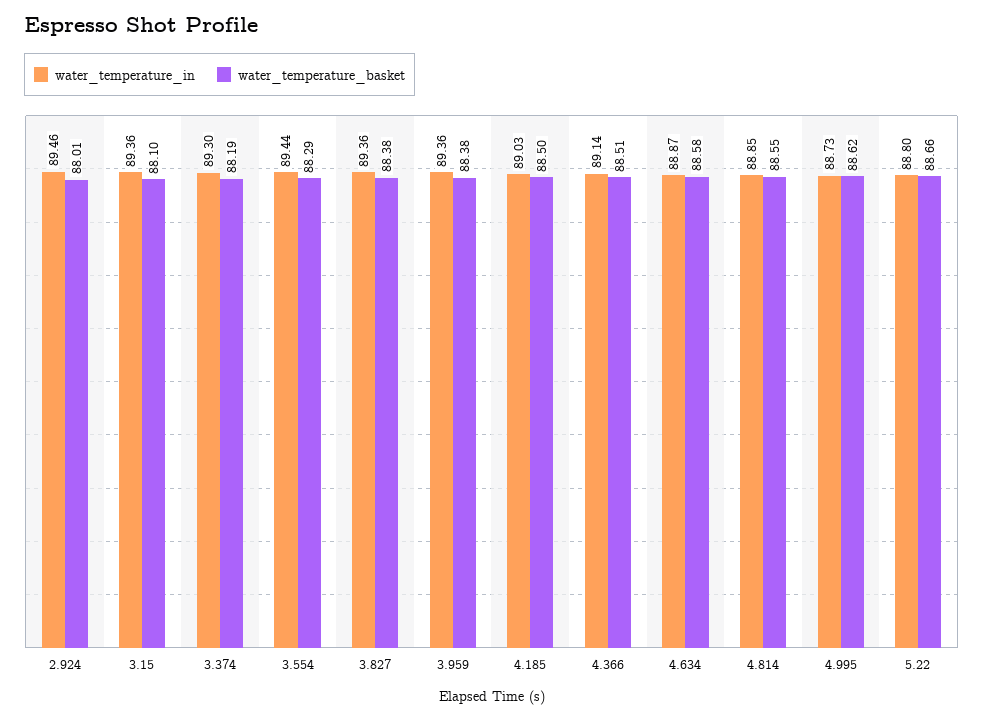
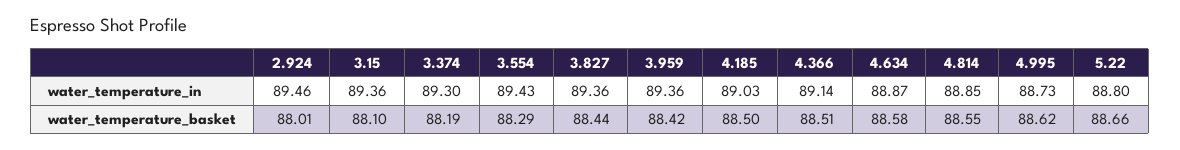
  {
    "water_temperature_in": {
      "2.924": 89.46,
      "3.15": 89.36,
      "3.374": 89.3,
-     "3.554": 89.44,
+     "3.554": 89.43,
      "3.827": 89.36,
      "3.959": 89.36,
      "4.185": 89.03,
      "4.366": 89.14,
      "4.634": 88.87,
      "4.814": 88.85,
      "4.995": 88.73,
      "5.22": 88.8
    },
    "water_temperature_basket": {
      "2.924": 88.01,
      "3.15": 88.1,
      "3.374": 88.19,
      "3.554": 88.29,
-     "3.827": 88.38,
+     "3.827": 88.44,
-     "3.959": 88.38,
+     "3.959": 88.42,
      "4.185": 88.5,
      "4.366": 88.51,
      "4.634": 88.58,
      "4.814": 88.55,
      "4.995": 88.62,
      "5.22": 88.66
    }
  }

